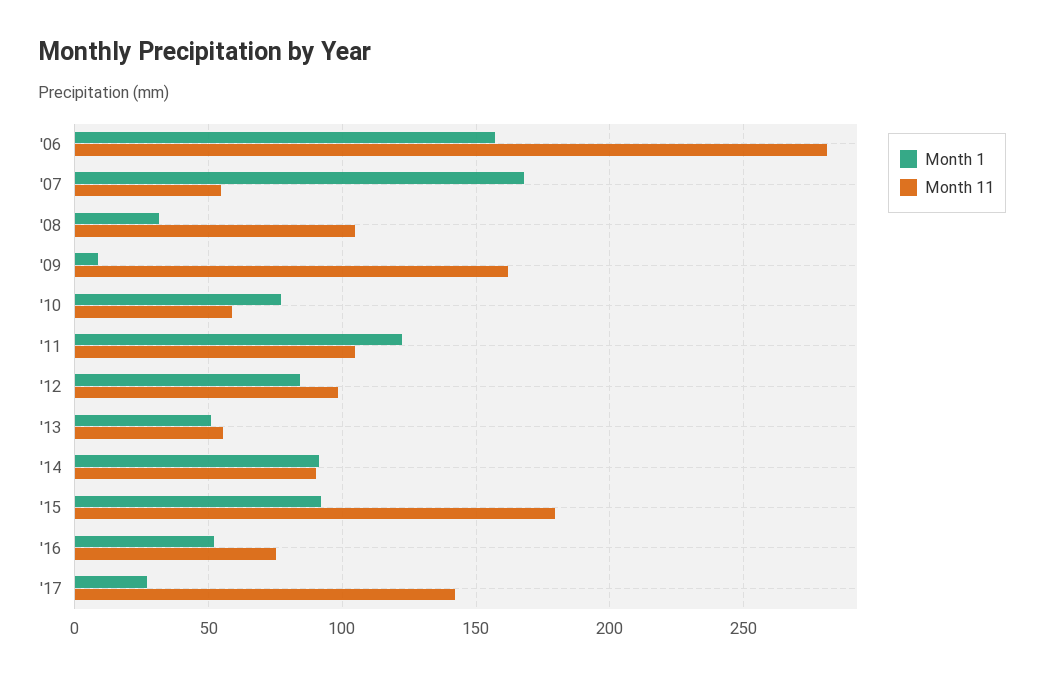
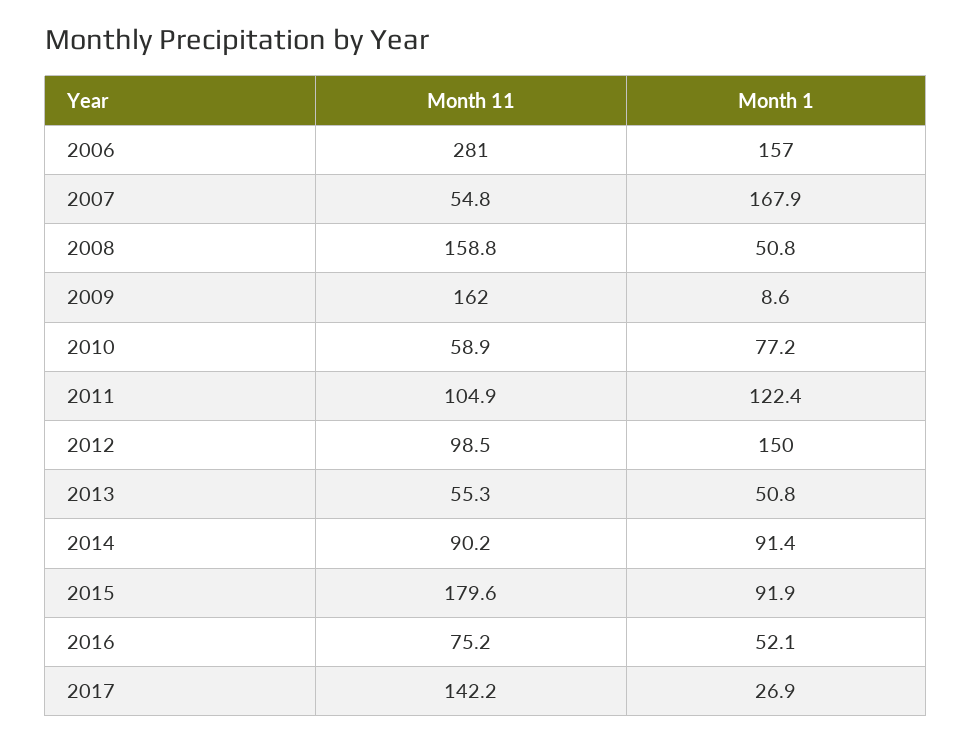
  {
    "Month 1": {
      "'06": 157,
      "'07": 167.9,
-     "'08": 30,
+     "'08": 50.8,
      "'09": 8.6,
      "'10": 77.2,
      "'11": 122.4,
-     "'12": 85,
+     "'12": 150,
      "'13": 50.8,
      "'14": 91.4,
      "'15": 91.9,
      "'16": 52.1,
      "'17": 26.9
    },
    "Month 11": {
      "'06": 281,
      "'07": 54.8,
-     "'08": 105,
+     "'08": 158.8,
      "'09": 162,
      "'10": 58.9,
      "'11": 104.9,
      "'12": 98.5,
      "'13": 55.3,
      "'14": 90.2,
      "'15": 179.6,
      "'16": 75.2,
      "'17": 142.2
    }
  }

